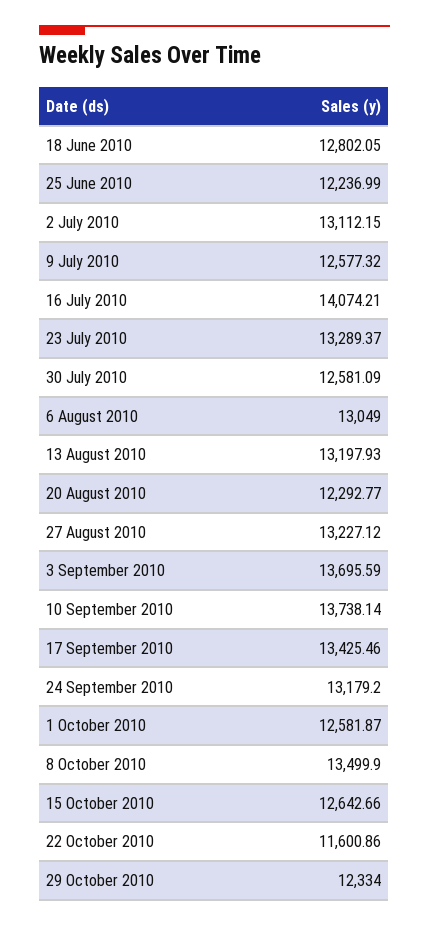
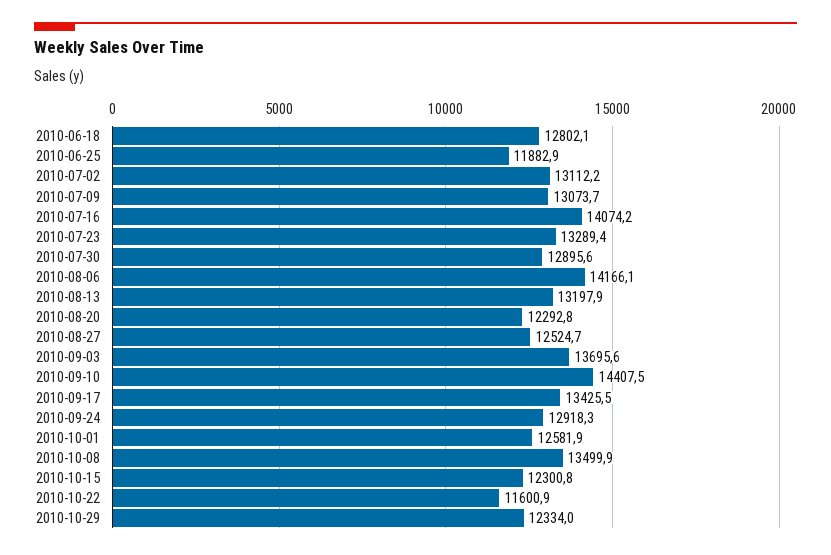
  {
    "18 June 2010": 12802.05,
-   "25 June 2010": 12236.99,
+   "25 June 2010": 11882.9,
    "2 July 2010": 13112.15,
-   "9 July 2010": 12577.32,
+   "9 July 2010": 13073.7,
    "16 July 2010": 14074.21,
    "23 July 2010": 13289.37,
-   "30 July 2010": 12581.09,
+   "30 July 2010": 12895.6,
-   "6 August 2010": 13049,
+   "6 August 2010": 14166.1,
    "13 August 2010": 13197.93,
    "20 August 2010": 12292.77,
-   "27 August 2010": 13227.12,
+   "27 August 2010": 12524.7,
    "3 September 2010": 13695.59,
-   "10 September 2010": 13738.14,
+   "10 September 2010": 14407.5,
    "17 September 2010": 13425.46,
-   "24 September 2010": 13179.2,
+   "24 September 2010": 12918.3,
    "1 October 2010": 12581.87,
    "8 October 2010": 13499.9,
-   "15 October 2010": 12642.66,
+   "15 October 2010": 12300.8,
    "22 October 2010": 11600.86,
    "29 October 2010": 12334
  }

